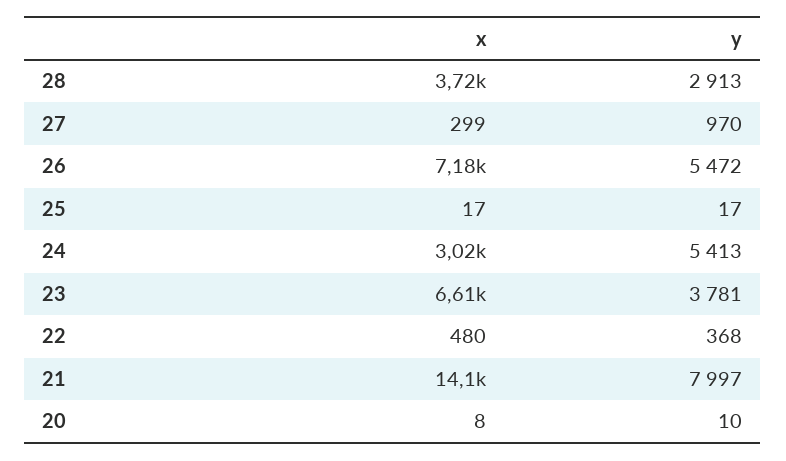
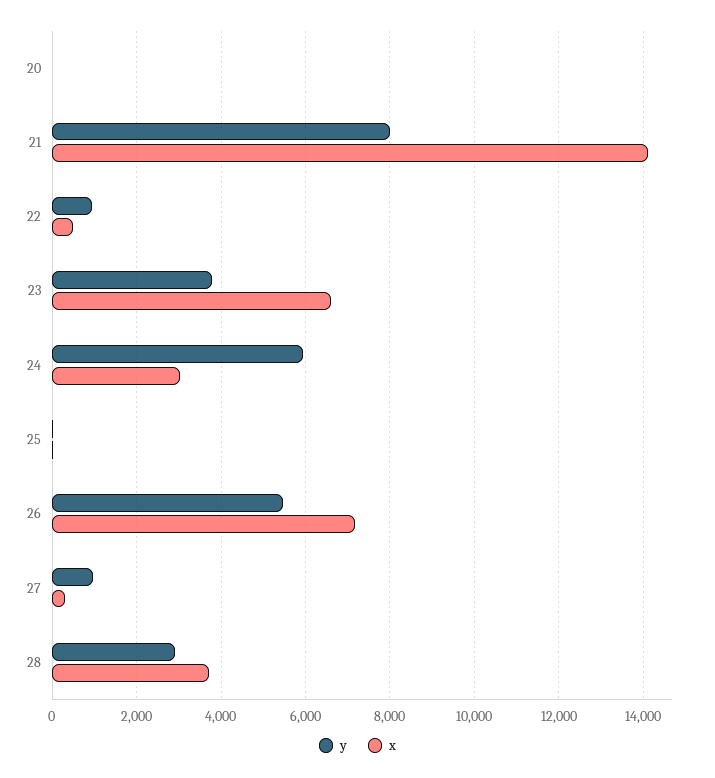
  {
    "x": {
      "28": 3720,
      "27": 299,
      "26": 7180,
      "25": 17,
      "24": 3020,
      "23": 6610,
      "22": 480,
      "21": 14100,
      "20": 8
    },
    "y": {
      "28": 2913,
      "27": 970,
      "26": 5472,
      "25": 17,
-     "24": 5413,
+     "24": 6000,
      "23": 3781,
-     "22": 368,
+     "22": 1000,
      "21": 7997,
      "20": 10
    }
  }

